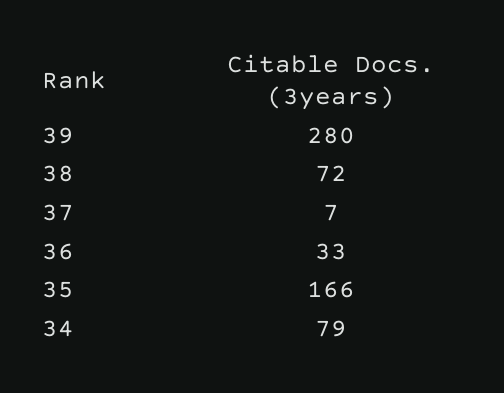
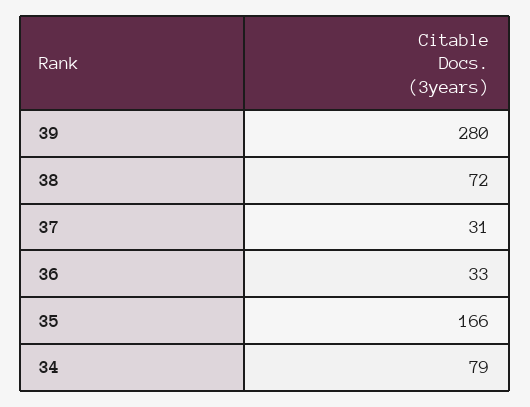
  {
    "39": 280,
    "38": 72,
-   "37": 7,
+   "37": 31,
    "36": 33,
    "35": 166,
    "34": 79
  }

